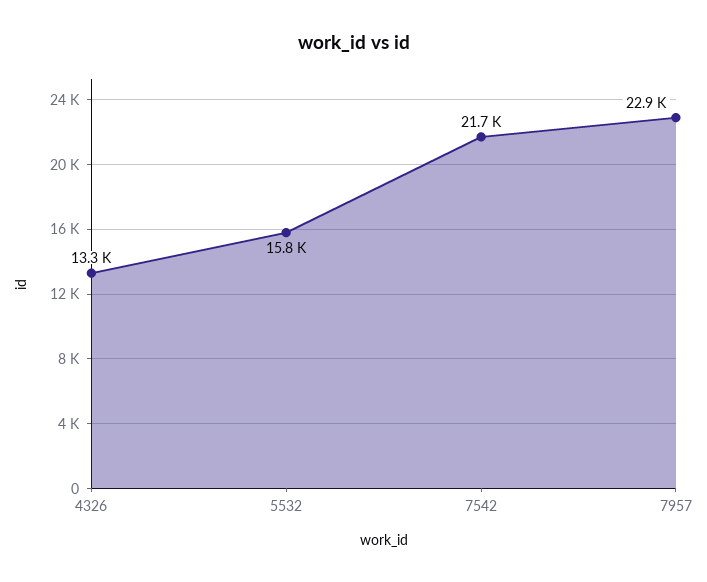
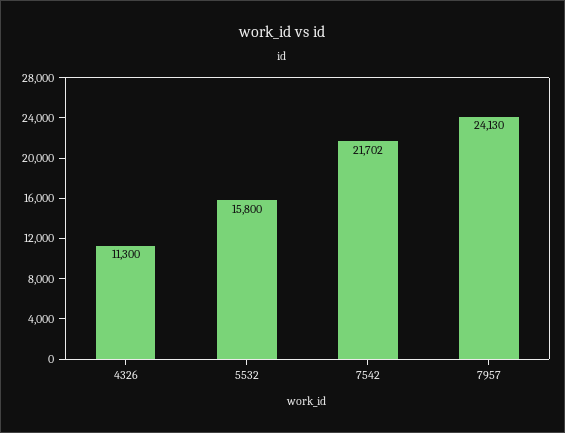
  {
-   "4326": 13300,
+   "4326": 11300,
    "5532": 15800,
    "7542": 21702,
-   "7957": 22900
+   "7957": 24130
  }

